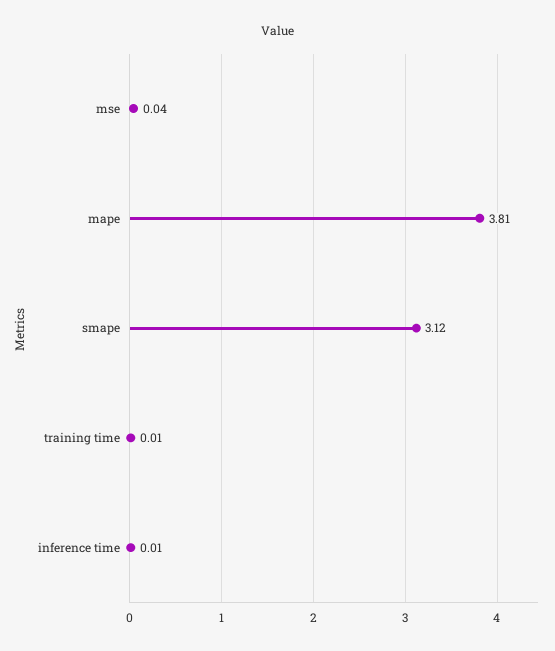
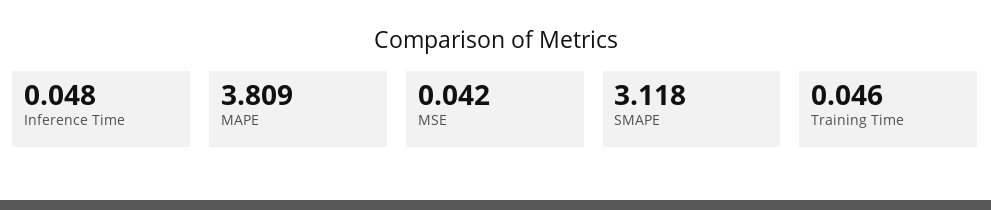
  {
    "mse": 0.042,
    "mape": 3.809,
    "smape": 3.118,
-   "training time": 0.01,
+   "training time": 0.046,
-   "inference time": 0.01
+   "inference time": 0.048
  }

